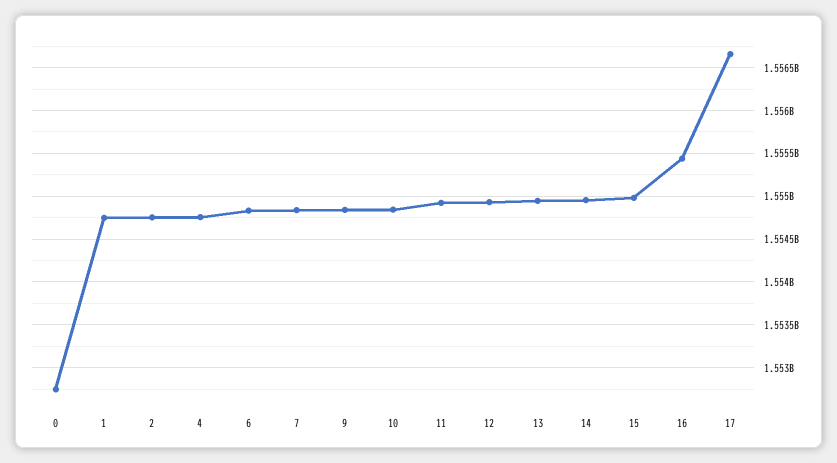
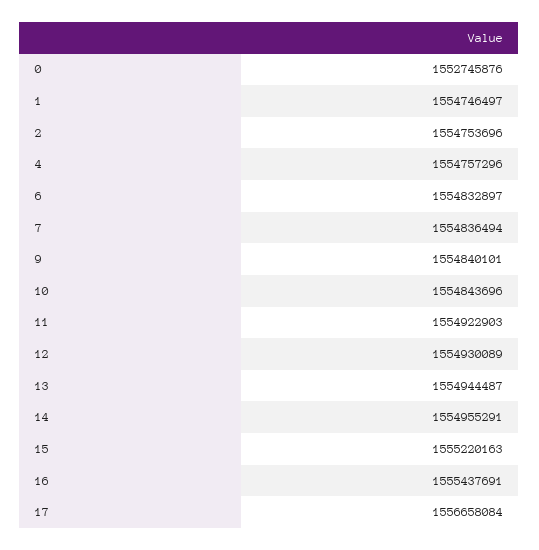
  {
    "0": 1552745876,
    "1": 1554746497,
    "2": 1554753696,
    "4": 1554757296,
    "6": 1554832897,
    "7": 1554836494,
    "9": 1554840101,
    "10": 1554843696,
    "11": 1554922903,
    "12": 1554930089,
    "13": 1554944487,
    "14": 1554955291,
-   "15": 1555000000,
+   "15": 1555220163,
    "16": 1555437691,
    "17": 1556658084
  }

